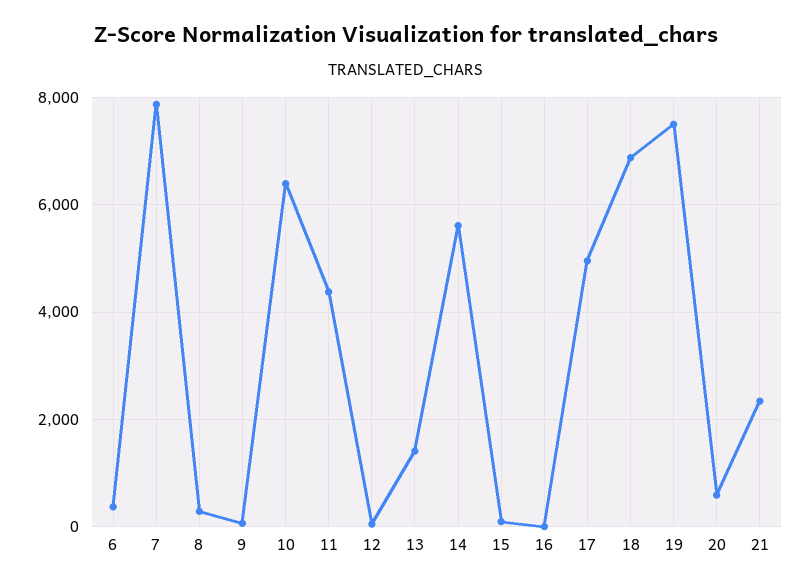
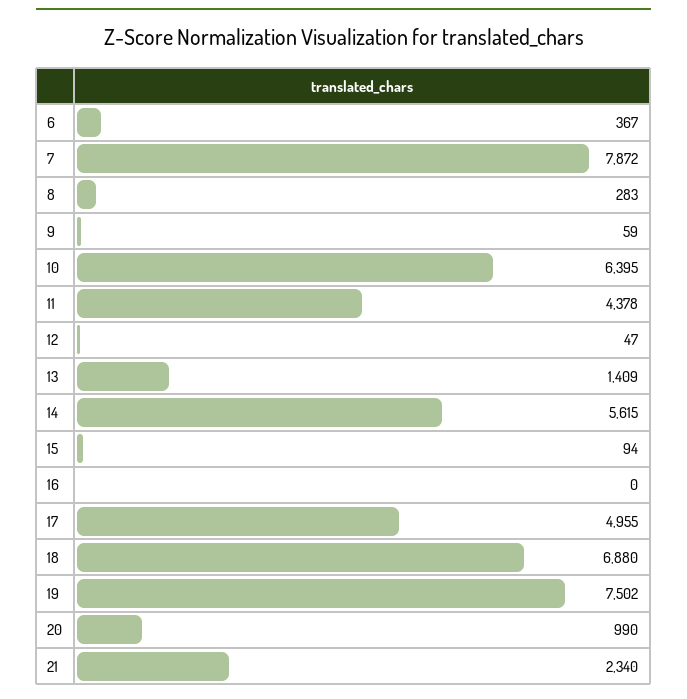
  {
    "6": 367,
    "7": 7872,
    "8": 283,
    "9": 59,
    "10": 6395,
    "11": 4378,
    "12": 47,
    "13": 1409,
    "14": 5615,
    "15": 94,
    "16": 0,
    "17": 4955,
    "18": 6880,
    "19": 7502,
-   "20": 600,
+   "20": 990,
    "21": 2340
  }

